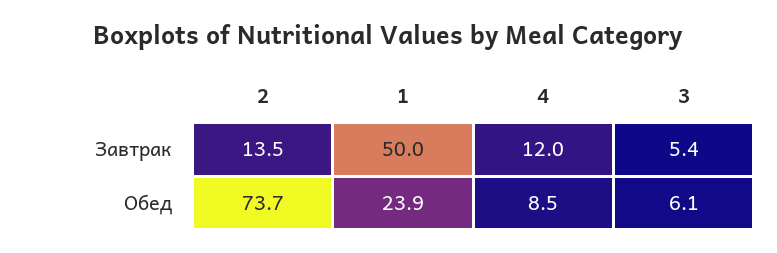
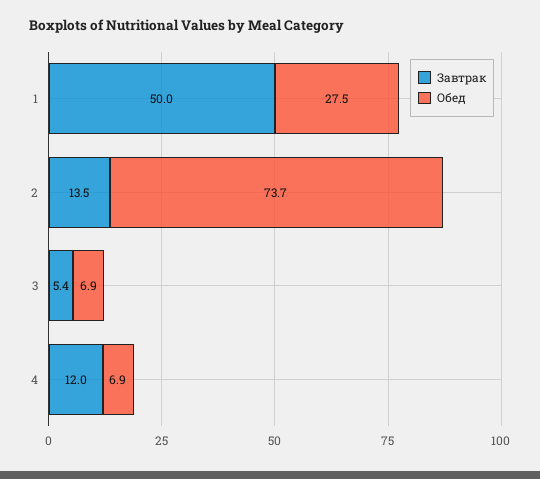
  {
    "Завтрак": {
      "2": 13.5,
      "1": 50,
      "4": 12,
      "3": 5.4
    },
    "Обед": {
      "2": 73.7,
-     "1": 23.9,
+     "1": 27.5,
-     "4": 8.5,
+     "4": 6.9,
-     "3": 6.1
+     "3": 6.9
    }
  }

